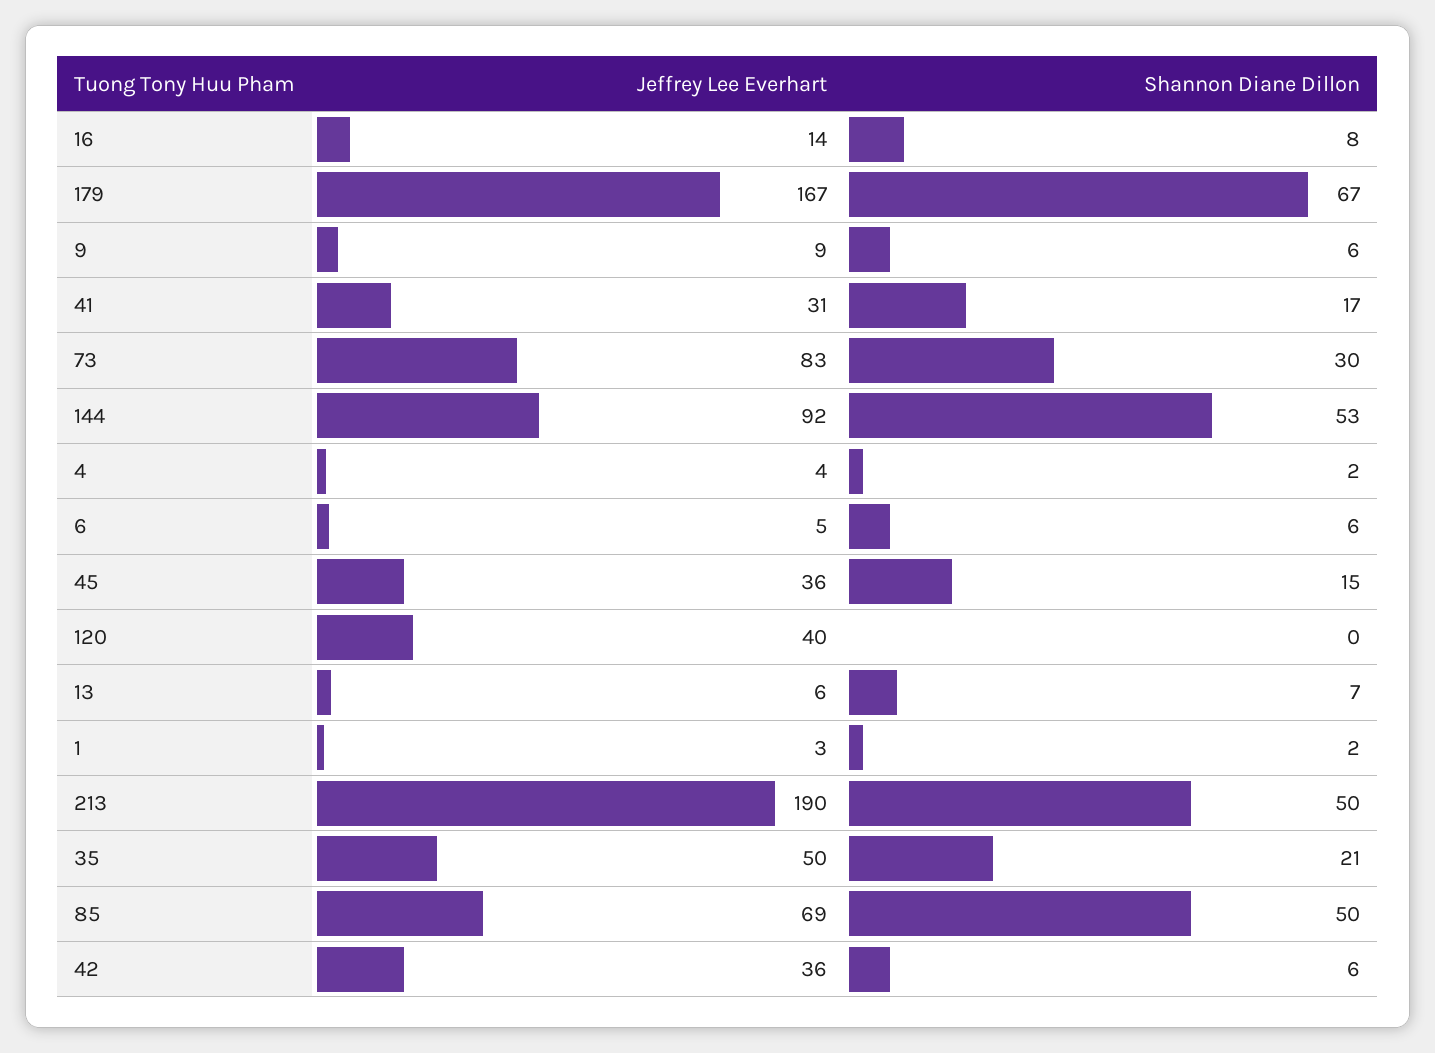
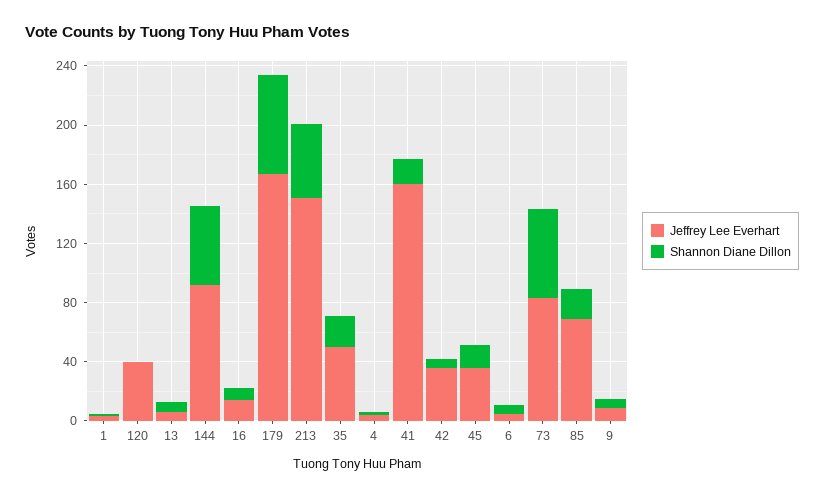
  {
    "Jeffrey Lee Everhart": {
      "16": 14,
      "179": 167,
      "9": 9,
-     "41": 31,
+     "41": 160,
      "73": 83,
      "144": 92,
      "4": 4,
      "6": 5,
      "45": 36,
      "120": 40,
      "13": 6,
      "1": 3,
-     "213": 190,
+     "213": 150,
      "35": 50,
      "85": 69,
      "42": 36
    },
    "Shannon Diane Dillon": {
      "16": 8,
      "179": 67,
      "9": 6,
      "41": 17,
-     "73": 30,
+     "73": 60,
      "144": 53,
      "4": 2,
      "6": 6,
      "45": 15,
      "120": 0,
      "13": 7,
      "1": 2,
      "213": 50,
      "35": 21,
-     "85": 50,
+     "85": 20,
      "42": 6
    }
  }

